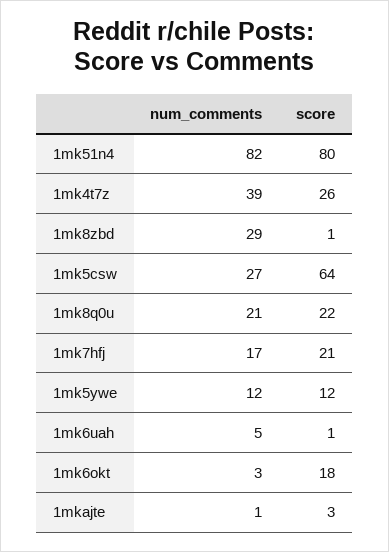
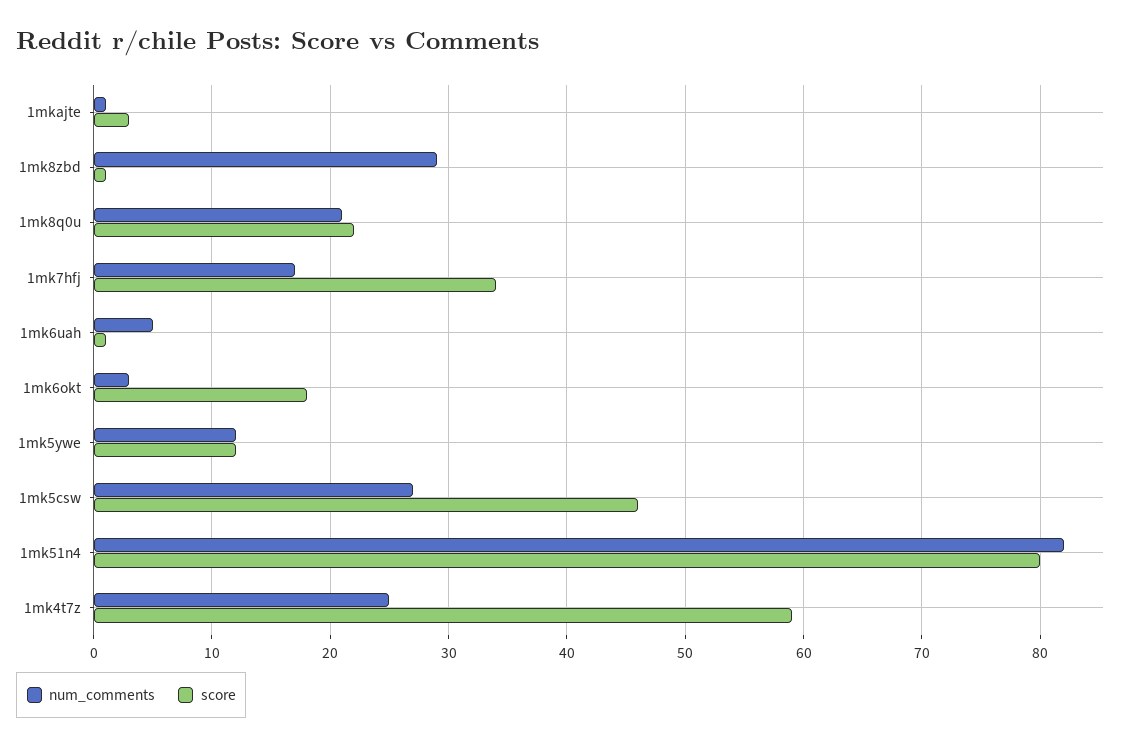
  {
    "num_comments": {
      "1mk51n4": 82,
-     "1mk4t7z": 39,
+     "1mk4t7z": 25,
      "1mk8zbd": 29,
      "1mk5csw": 27,
      "1mk8q0u": 21,
      "1mk7hfj": 17,
      "1mk5ywe": 12,
      "1mk6uah": 5,
      "1mk6okt": 3,
      "1mkajte": 1
    },
    "score": {
      "1mk51n4": 80,
-     "1mk4t7z": 26,
+     "1mk4t7z": 59,
      "1mk8zbd": 1,
-     "1mk5csw": 64,
+     "1mk5csw": 46,
      "1mk8q0u": 22,
-     "1mk7hfj": 21,
+     "1mk7hfj": 34,
      "1mk5ywe": 12,
      "1mk6uah": 1,
      "1mk6okt": 18,
      "1mkajte": 3
    }
  }

